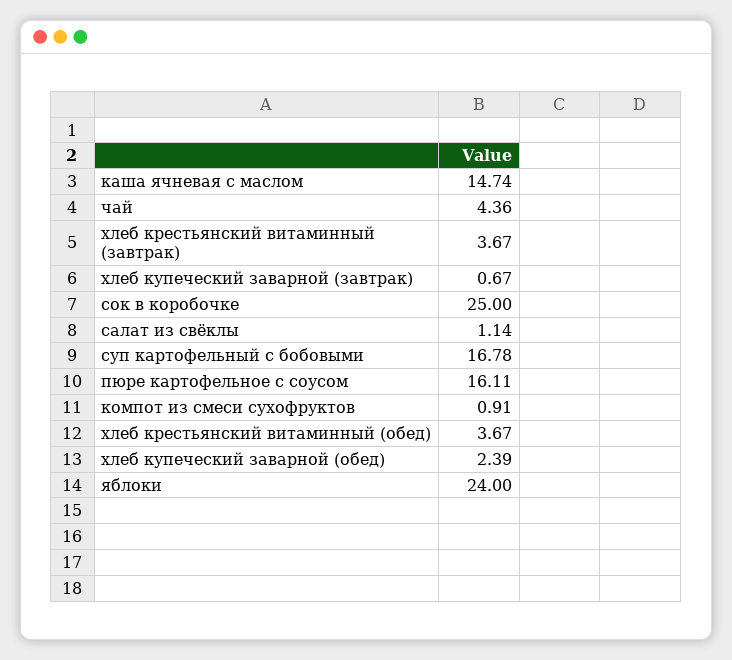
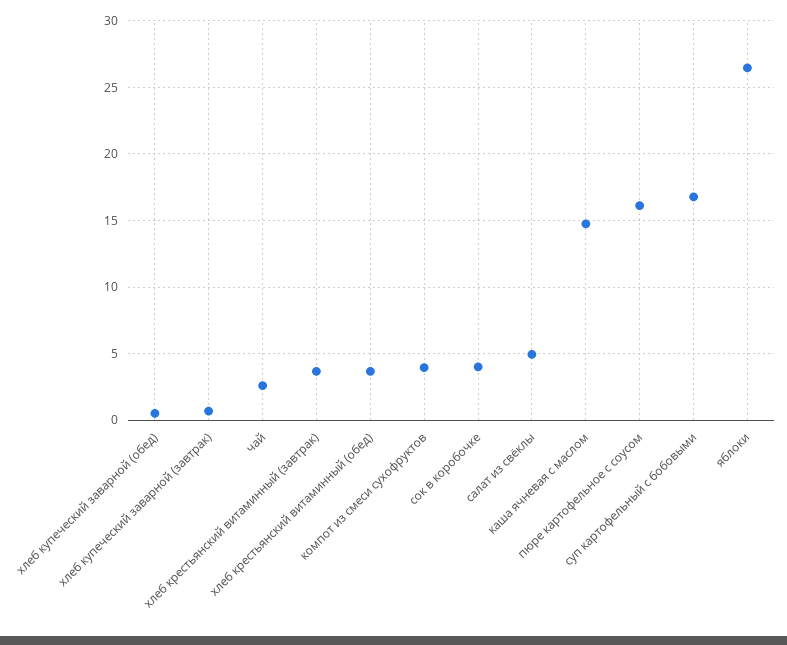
  {
    "каша ячневая с маслом": 14.74,
-   "чай": 4.36,
+   "чай": 2.5,
    "хлеб крестьянский витаминный (завтрак)": 3.67,
    "хлеб купеческий заварной (завтрак)": 0.67,
-   "сок в коробочке": 25,
+   "сок в коробочке": 4,
-   "салат из свёклы": 1.14,
+   "салат из свёклы": 5,
    "суп картофельный с бобовыми": 16.78,
    "пюре картофельное с соусом": 16.11,
-   "компот из смеси сухофруктов": 0.91,
+   "компот из смеси сухофруктов": 4,
    "хлеб крестьянский витаминный (обед)": 3.67,
-   "хлеб купеческий заварной (обед)": 2.39,
+   "хлеб купеческий заварной (обед)": 0.5,
-   "яблоки": 24
+   "яблоки": 26.5
  }

